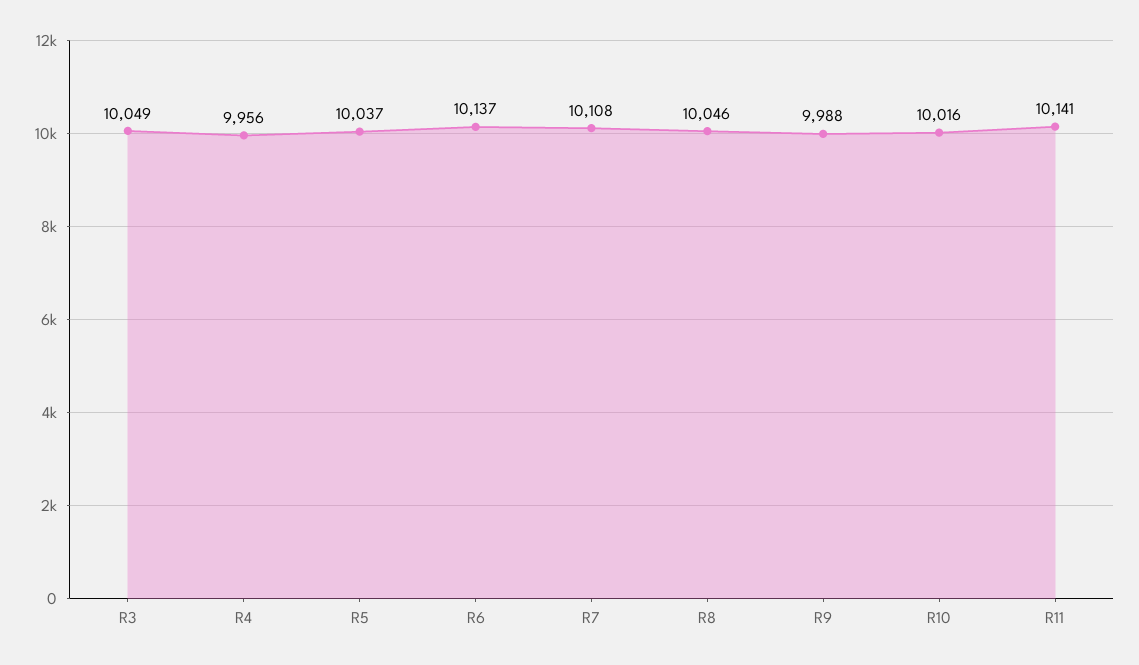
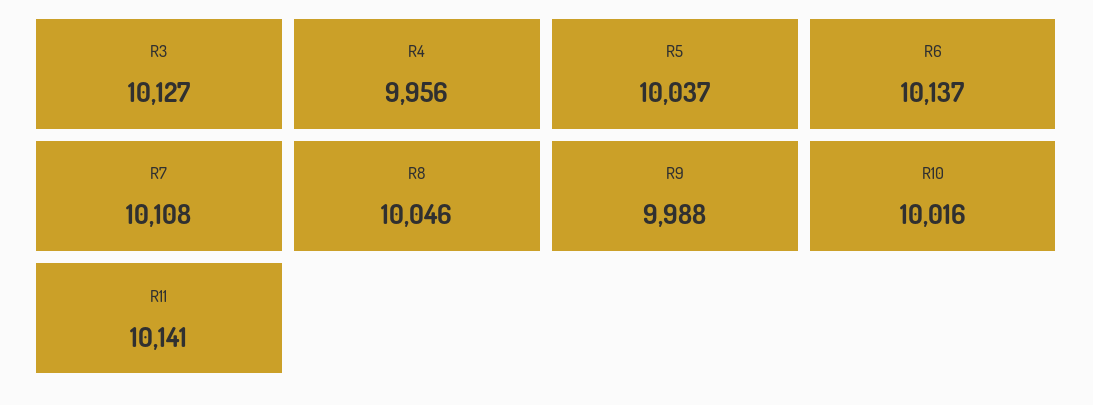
  {
-   "R3": 10049,
+   "R3": 10127,
    "R4": 9956,
    "R5": 10037,
    "R6": 10137,
    "R7": 10108,
    "R8": 10046,
    "R9": 9988,
    "R10": 10016,
    "R11": 10141
  }

